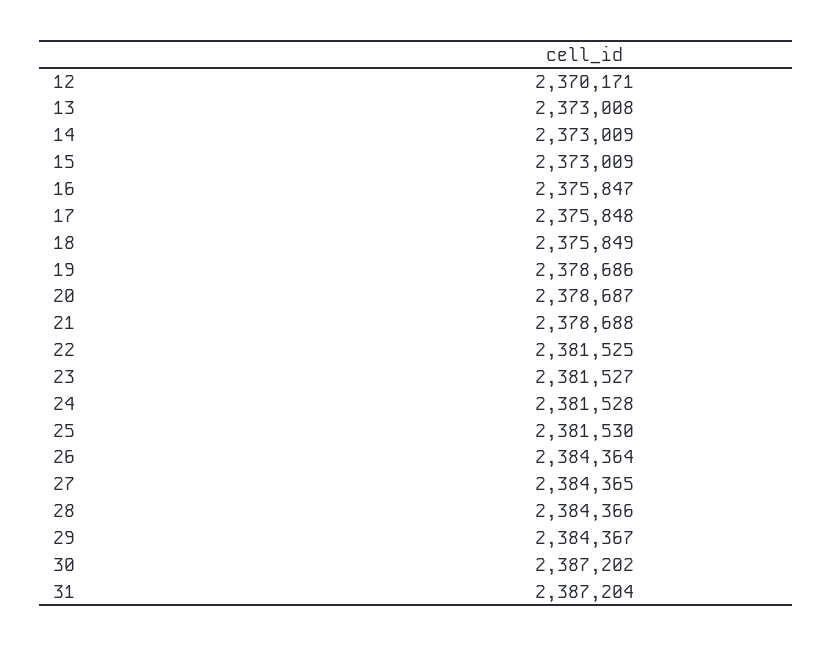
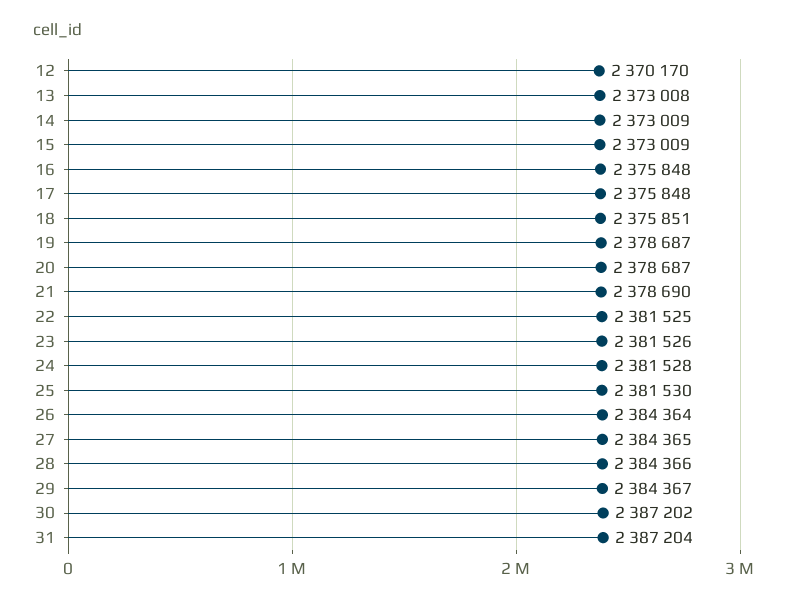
  {
-   "12": 2370171,
+   "12": 2370170,
    "13": 2373008,
    "14": 2373009,
    "15": 2373009,
-   "16": 2375847,
+   "16": 2375848,
    "17": 2375848,
-   "18": 2375849,
+   "18": 2375851,
-   "19": 2378686,
+   "19": 2378687,
    "20": 2378687,
-   "21": 2378688,
+   "21": 2378690,
    "22": 2381525,
-   "23": 2381527,
+   "23": 2381526,
    "24": 2381528,
    "25": 2381530,
    "26": 2384364,
    "27": 2384365,
    "28": 2384366,
    "29": 2384367,
    "30": 2387202,
    "31": 2387204
  }

